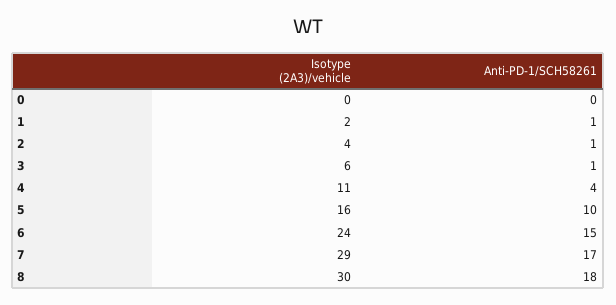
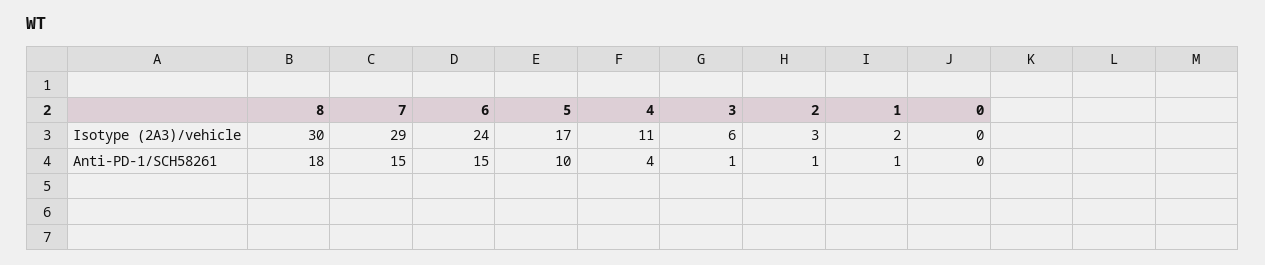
  {
    "Isotype (2A3)/vehicle": {
      "0": 0,
      "1": 2,
-     "2": 4,
+     "2": 3,
      "3": 6,
      "4": 11,
-     "5": 16,
+     "5": 17,
      "6": 24,
      "7": 29,
      "8": 30
    },
    "Anti-PD-1/SCH58261": {
      "0": 0,
      "1": 1,
      "2": 1,
      "3": 1,
      "4": 4,
      "5": 10,
      "6": 15,
-     "7": 17,
+     "7": 15,
      "8": 18
    }
  }

